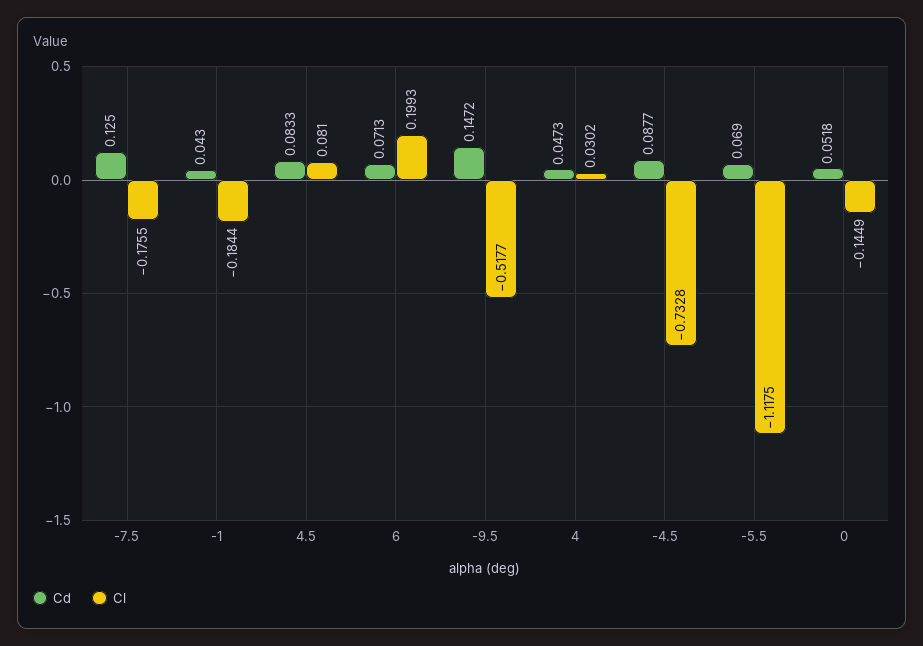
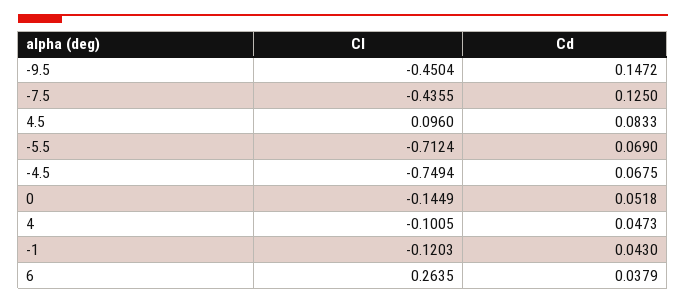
  {
    "Cd": {
      "-7.5": 0.125,
      "-1": 0.043,
      "4.5": 0.0833,
-     "6": 0.0713,
+     "6": 0.0379,
      "-9.5": 0.1472,
      "4": 0.0473,
-     "-4.5": 0.0877,
+     "-4.5": 0.0675,
      "-5.5": 0.069,
      "0": 0.0518
    },
    "Cl": {
-     "-7.5": -0.1755,
+     "-7.5": -0.4355,
-     "-1": -0.1844,
+     "-1": -0.1203,
-     "4.5": 0.081,
+     "4.5": 0.096,
-     "6": 0.1993,
+     "6": 0.2635,
-     "-9.5": -0.5177,
+     "-9.5": -0.4504,
-     "4": 0.0302,
+     "4": -0.1005,
-     "-4.5": -0.7328,
+     "-4.5": -0.7494,
-     "-5.5": -1.1175,
+     "-5.5": -0.7124,
      "0": -0.1449
    }
  }

